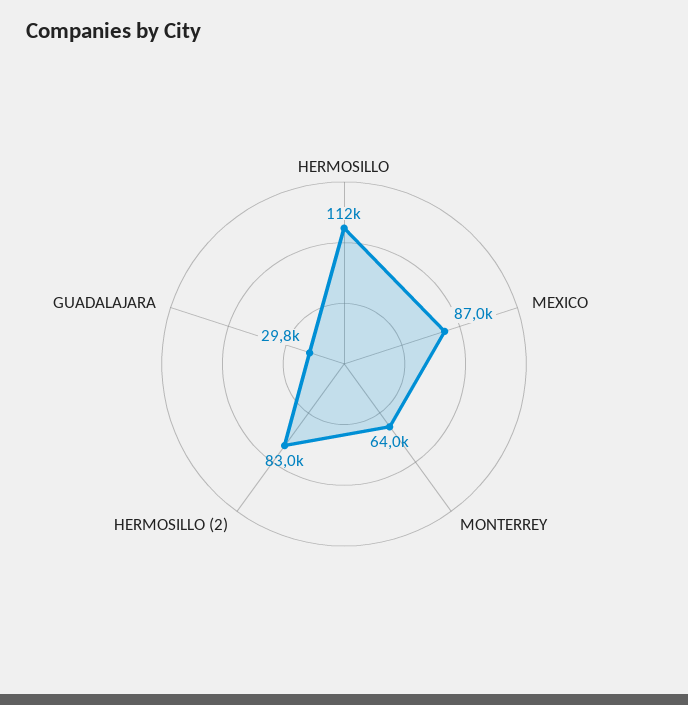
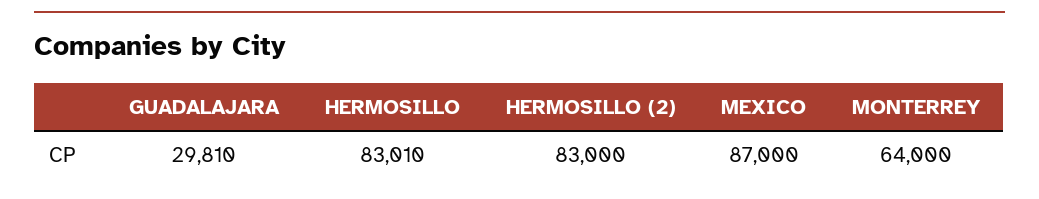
  {
-   "HERMOSILLO": 112000,
+   "HERMOSILLO": 83010,
    "MEXICO": 87000,
    "MONTERREY": 64000,
    "HERMOSILLO (2)": 83000,
    "GUADALAJARA": 29810
  }

